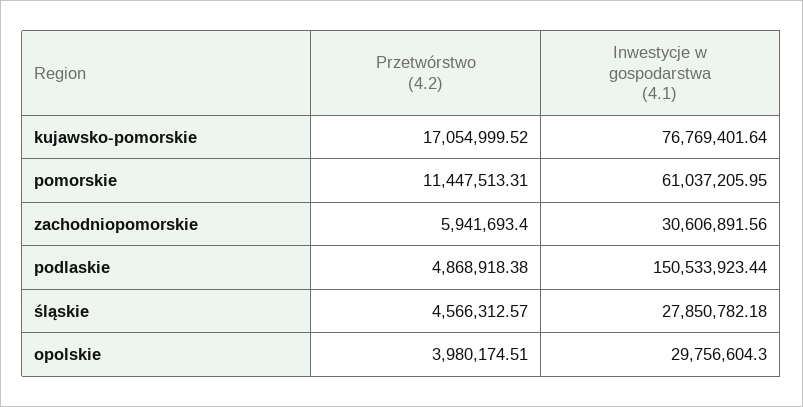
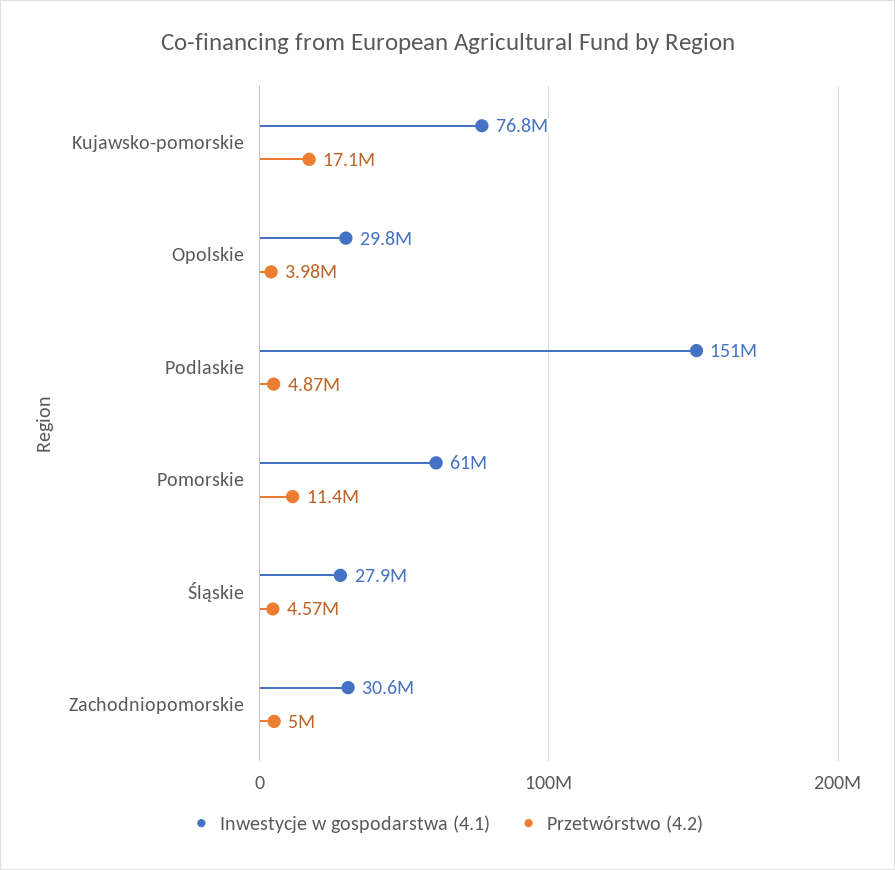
  {
    "Przetwórstwo (4.2)": {
      "kujawsko-pomorskie": 17054999.52,
      "pomorskie": 11447513.31,
-     "zachodniopomorskie": 5941693.4,
+     "zachodniopomorskie": 5000000,
      "podlaskie": 4868918.38,
      "śląskie": 4566312.57,
      "opolskie": 3980174.51
    },
    "Inwestycje w gospodarstwa (4.1)": {
      "kujawsko-pomorskie": 76769401.64,
      "pomorskie": 61037205.95,
      "zachodniopomorskie": 30606891.56,
      "podlaskie": 150533923.44,
      "śląskie": 27850782.18,
      "opolskie": 29756604.3
    }
  }

